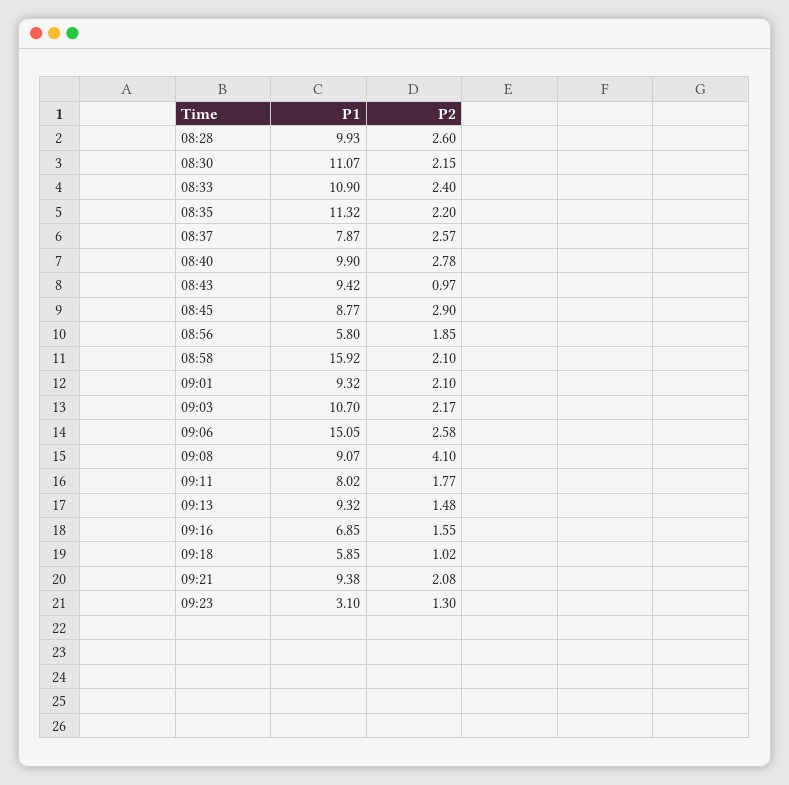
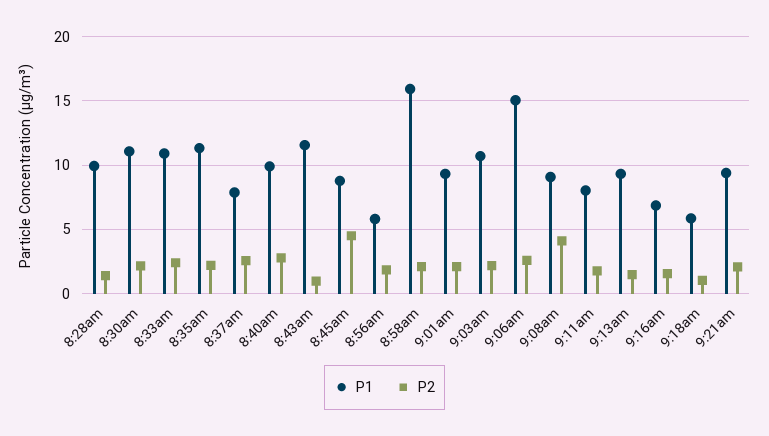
  {
    "P1": {
      "08:28": 9.93,
      "08:30": 11.07,
      "08:33": 10.9,
      "08:35": 11.32,
      "08:37": 7.87,
      "08:40": 9.9,
-     "08:43": 9.42,
+     "08:43": 11.5,
      "08:45": 8.77,
      "08:56": 5.8,
      "08:58": 15.92,
      "09:01": 9.32,
      "09:03": 10.7,
      "09:06": 15.05,
      "09:08": 9.07,
      "09:11": 8.02,
      "09:13": 9.32,
      "09:16": 6.85,
      "09:18": 5.85,
-     "09:21": 9.38,
+     "09:21": 9.38
-     "09:23": 3.1
    },
    "P2": {
-     "08:28": 2.6,
+     "08:28": 1.5,
      "08:30": 2.15,
      "08:33": 2.4,
      "08:35": 2.2,
      "08:37": 2.57,
      "08:40": 2.78,
      "08:43": 0.97,
-     "08:45": 2.9,
+     "08:45": 4.5,
      "08:56": 1.85,
      "08:58": 2.1,
      "09:01": 2.1,
      "09:03": 2.17,
      "09:06": 2.58,
      "09:08": 4.1,
      "09:11": 1.77,
      "09:13": 1.48,
      "09:16": 1.55,
      "09:18": 1.02,
-     "09:21": 2.08,
+     "09:21": 2.08
-     "09:23": 1.3
    }
  }

